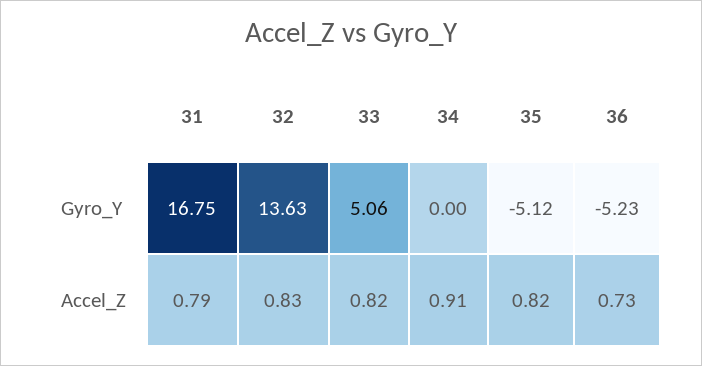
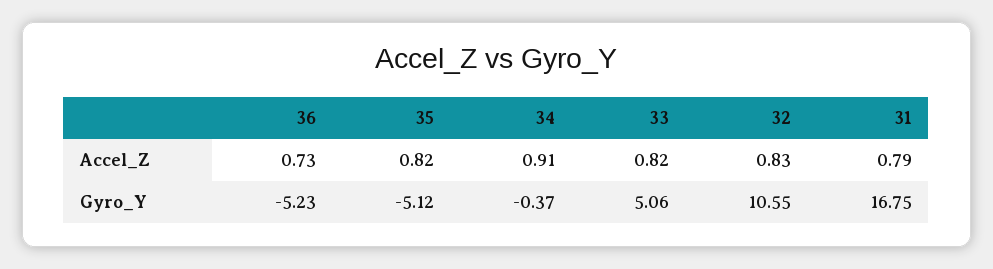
  {
    "31": {
      "Gyro_Y": 16.75,
      "Accel_Z": 0.79
    },
    "32": {
-     "Gyro_Y": 13.63,
+     "Gyro_Y": 10.55,
      "Accel_Z": 0.83
    },
    "33": {
      "Gyro_Y": 5.06,
      "Accel_Z": 0.82
    },
    "34": {
-     "Gyro_Y": 0,
+     "Gyro_Y": -0.37,
      "Accel_Z": 0.91
    },
    "35": {
      "Gyro_Y": -5.12,
      "Accel_Z": 0.82
    },
    "36": {
      "Gyro_Y": -5.23,
      "Accel_Z": 0.73
    }
  }

